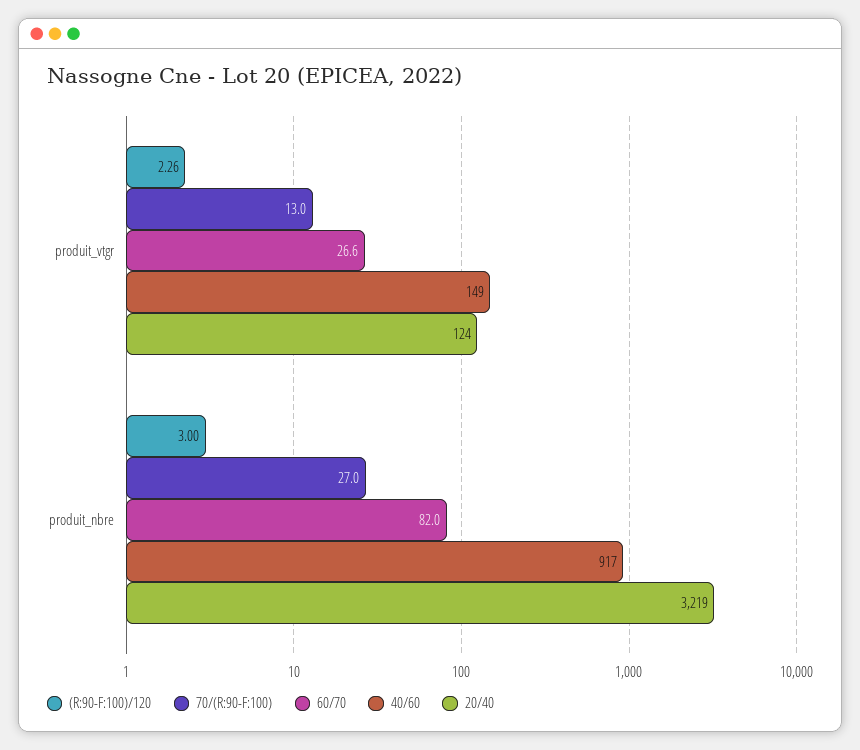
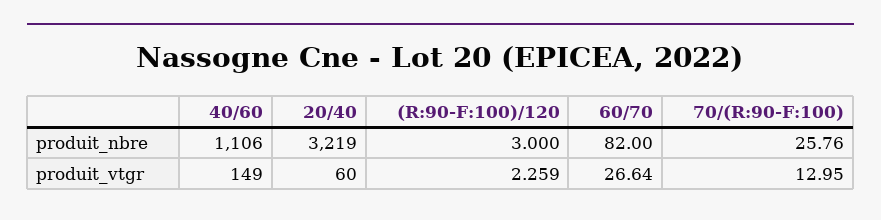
  {
    "(R:90-F:100)/120": {
      "produit_vtgr": 2.259,
      "produit_nbre": 3
    },
    "70/(R:90-F:100)": {
      "produit_vtgr": 12.95,
-     "produit_nbre": 27
+     "produit_nbre": 25.76
    },
    "60/70": {
      "produit_vtgr": 26.64,
      "produit_nbre": 82
    },
    "40/60": {
      "produit_vtgr": 149,
-     "produit_nbre": 917
+     "produit_nbre": 1106
    },
    "20/40": {
-     "produit_vtgr": 124,
+     "produit_vtgr": 60,
      "produit_nbre": 3219
    }
  }

